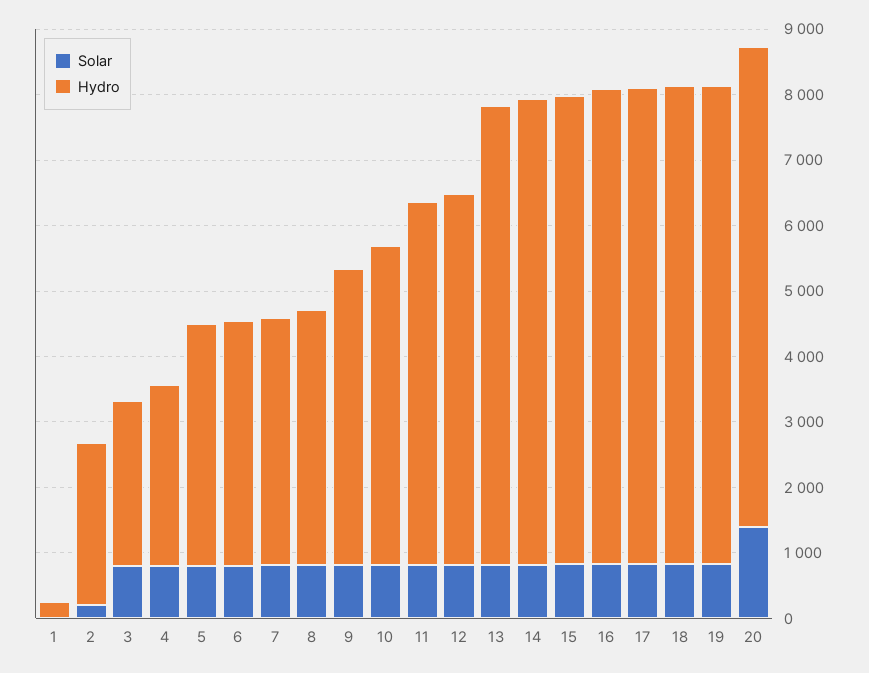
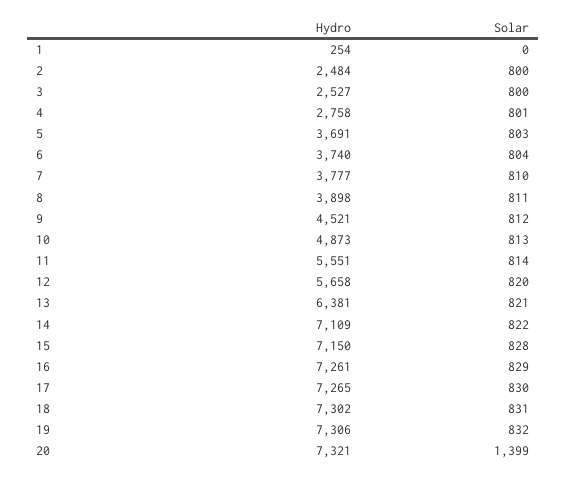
  {
    "Solar": {
      "1": 0,
-     "2": 200,
+     "2": 800,
      "3": 800,
      "4": 801,
      "5": 803,
      "6": 804,
      "7": 810,
      "8": 811,
      "9": 812,
      "10": 813,
      "11": 814,
      "12": 820,
      "13": 821,
      "14": 822,
      "15": 828,
      "16": 829,
      "17": 830,
      "18": 831,
      "19": 832,
      "20": 1399
    },
    "Hydro": {
      "1": 254,
      "2": 2484,
      "3": 2527,
      "4": 2758,
      "5": 3691,
      "6": 3740,
      "7": 3777,
      "8": 3898,
      "9": 4521,
      "10": 4873,
      "11": 5551,
      "12": 5658,
-     "13": 7000,
+     "13": 6381,
      "14": 7109,
      "15": 7150,
      "16": 7261,
      "17": 7265,
      "18": 7302,
      "19": 7306,
      "20": 7321
    }
  }

